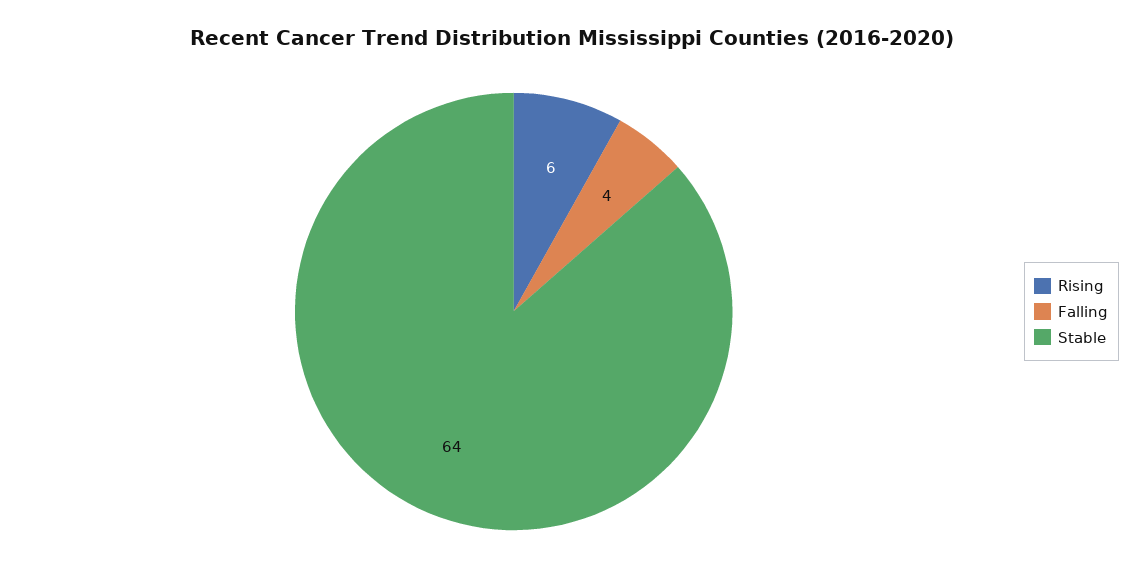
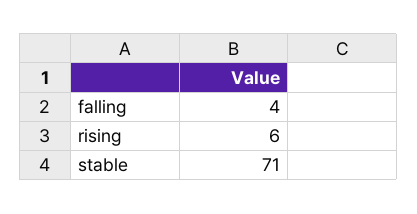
  {
    "Rising": 6,
    "Falling": 4,
-   "Stable": 64
+   "Stable": 71
  }

